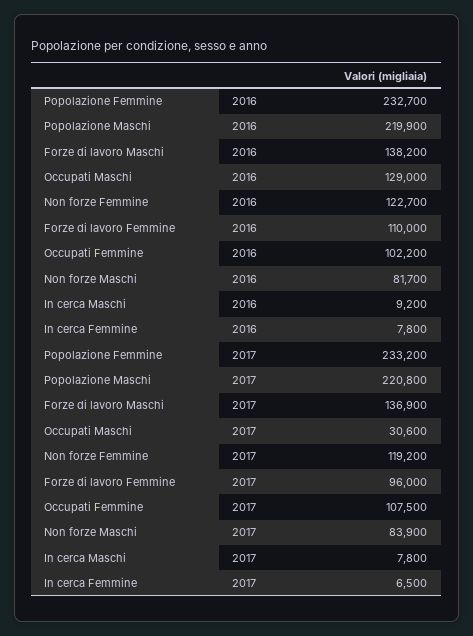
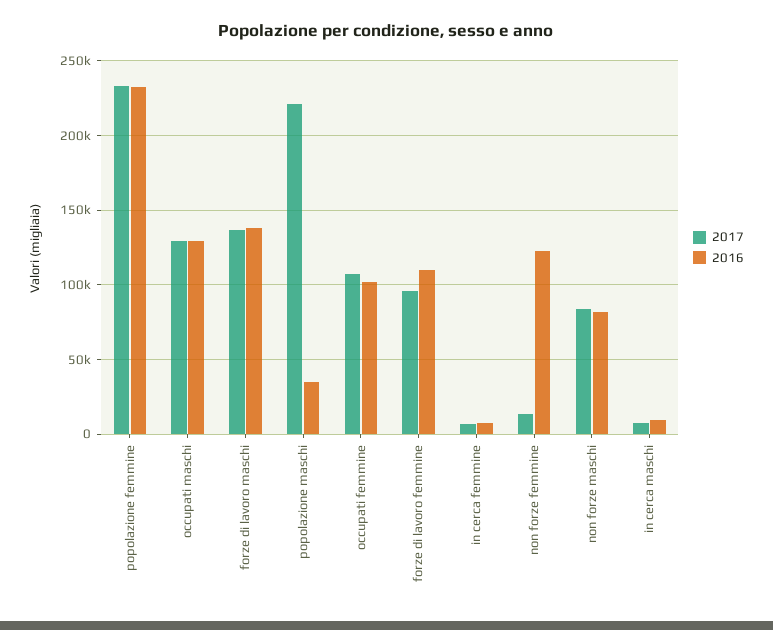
  {
    "2016": {
      "Popolazione Femmine": 232700,
-     "Popolazione Maschi": 219900,
+     "Popolazione Maschi": 35000,
      "Forze di lavoro Maschi": 138200,
      "Occupati Maschi": 129000,
      "Non forze Femmine": 122700,
      "Forze di lavoro Femmine": 110000,
      "Occupati Femmine": 102200,
      "Non forze Maschi": 81700,
      "In cerca Maschi": 9200,
      "In cerca Femmine": 7800
    },
    "2017": {
      "Popolazione Femmine": 233200,
      "Popolazione Maschi": 220800,
      "Forze di lavoro Maschi": 136900,
-     "Occupati Maschi": 30600,
+     "Occupati Maschi": 130000,
-     "Non forze Femmine": 119200,
+     "Non forze Femmine": 15000,
      "Forze di lavoro Femmine": 96000,
      "Occupati Femmine": 107500,
      "Non forze Maschi": 83900,
      "In cerca Maschi": 7800,
      "In cerca Femmine": 6500
    }
  }

